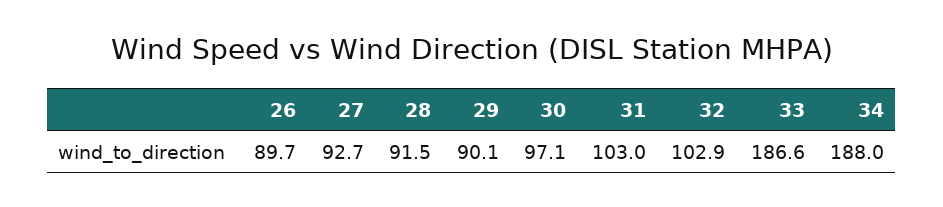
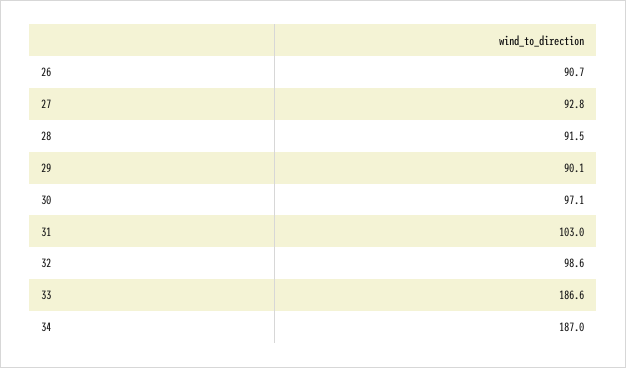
  {
-   "26": 89.7,
+   "26": 90.7,
-   "27": 92.7,
+   "27": 92.8,
    "28": 91.5,
    "29": 90.1,
    "30": 97.1,
    "31": 103,
-   "32": 102.9,
+   "32": 98.6,
    "33": 186.6,
-   "34": 188
+   "34": 187
  }

